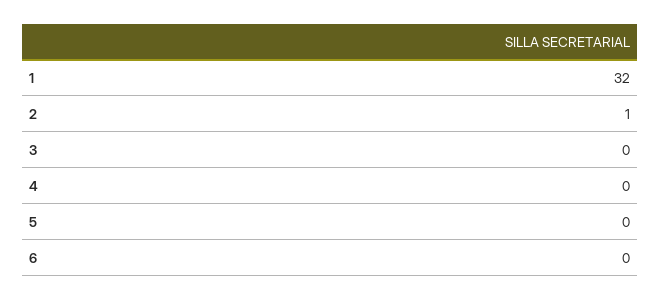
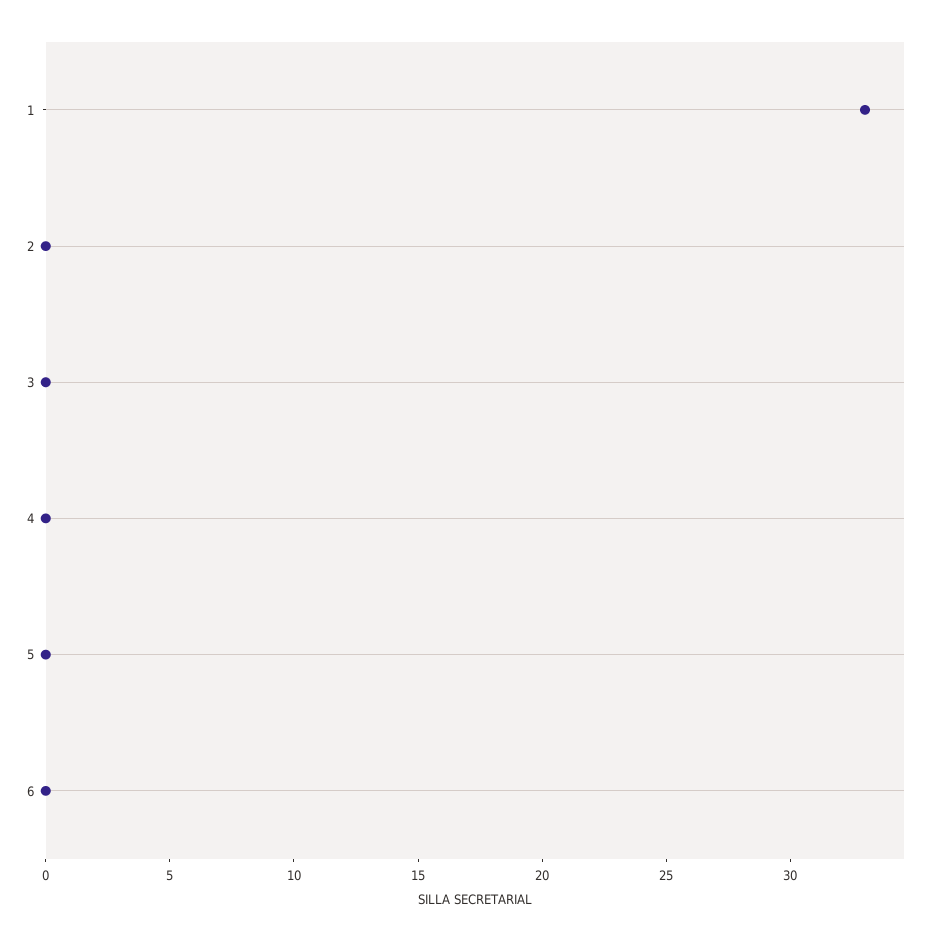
  {
-   "1": 32,
+   "1": 33,
-   "2": 1,
+   "2": 0,
    "3": 0,
    "4": 0,
    "5": 0,
    "6": 0
  }

